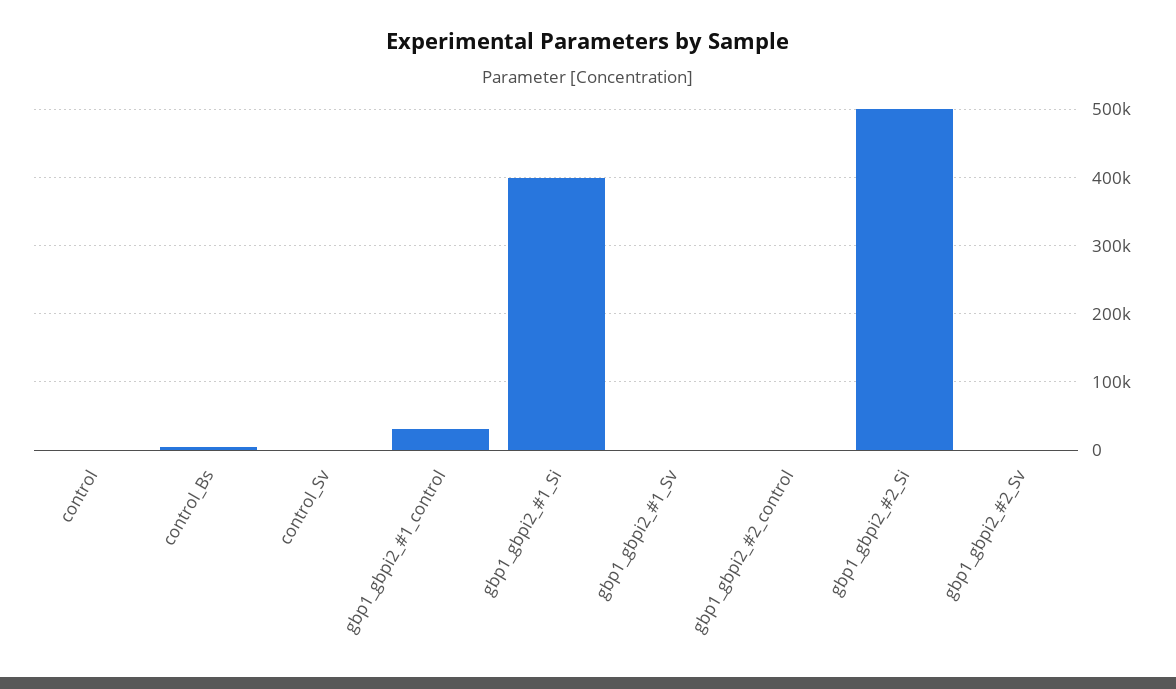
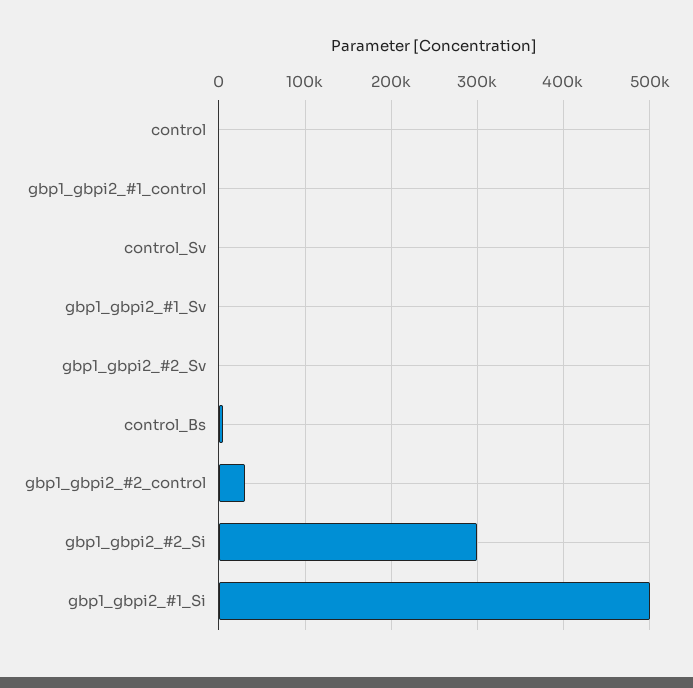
  {
    "control": 0,
    "control_Bs": 10000,
    "control_Sv": 0,
-   "gbp1_gbpi2_#1_control": 30000,
+   "gbp1_gbpi2_#1_control": 0,
-   "gbp1_gbpi2_#1_Si": 400000,
+   "gbp1_gbpi2_#1_Si": 500000,
    "gbp1_gbpi2_#1_Sv": 0,
-   "gbp1_gbpi2_#2_control": 0,
+   "gbp1_gbpi2_#2_control": 30000,
-   "gbp1_gbpi2_#2_Si": 500000,
+   "gbp1_gbpi2_#2_Si": 300000,
    "gbp1_gbpi2_#2_Sv": 0
  }

